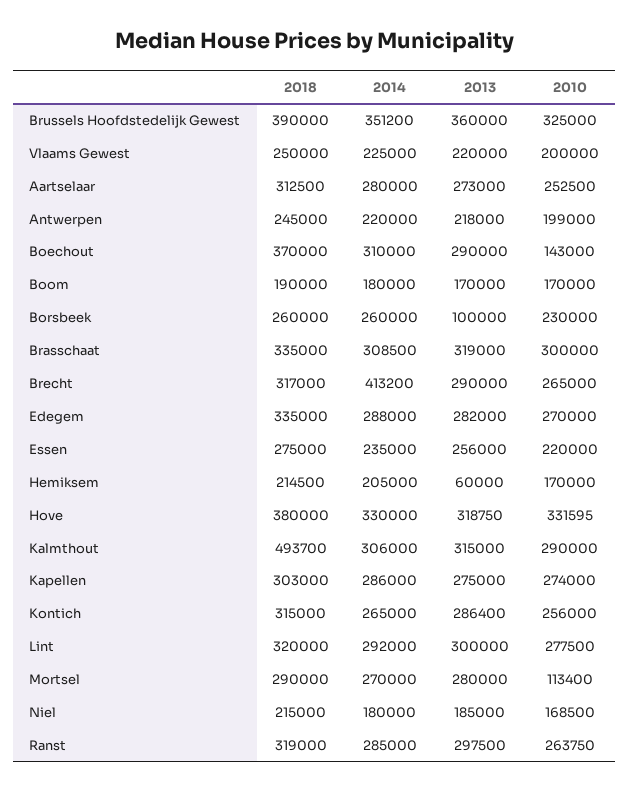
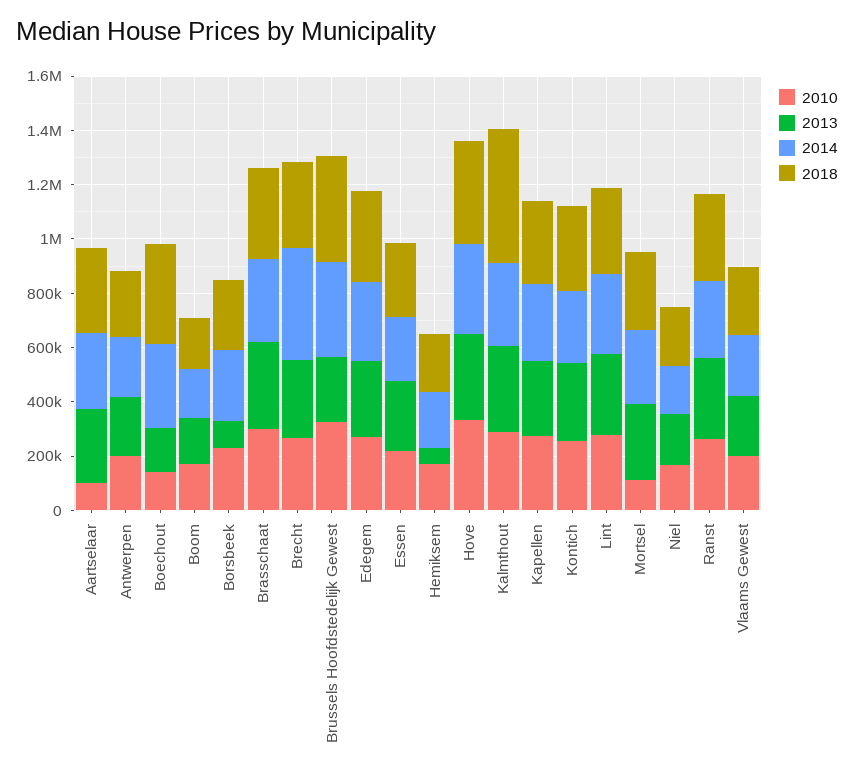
  {
    "2018": {
      "Brussels Hoofdstedelijk Gewest": 390000,
      "Vlaams Gewest": 250000,
      "Aartselaar": 312500,
      "Antwerpen": 245000,
      "Boechout": 370000,
      "Boom": 190000,
      "Borsbeek": 260000,
      "Brasschaat": 335000,
      "Brecht": 317000,
      "Edegem": 335000,
      "Essen": 275000,
      "Hemiksem": 214500,
      "Hove": 380000,
      "Kalmthout": 493700,
      "Kapellen": 303000,
      "Kontich": 315000,
      "Lint": 320000,
      "Mortsel": 290000,
      "Niel": 215000,
      "Ranst": 319000
    },
    "2014": {
      "Brussels Hoofdstedelijk Gewest": 351200,
      "Vlaams Gewest": 225000,
      "Aartselaar": 280000,
      "Antwerpen": 220000,
      "Boechout": 310000,
      "Boom": 180000,
      "Borsbeek": 260000,
      "Brasschaat": 308500,
      "Brecht": 413200,
      "Edegem": 288000,
      "Essen": 235000,
      "Hemiksem": 205000,
      "Hove": 330000,
      "Kalmthout": 306000,
      "Kapellen": 286000,
      "Kontich": 265000,
      "Lint": 292000,
      "Mortsel": 270000,
      "Niel": 180000,
      "Ranst": 285000
    },
    "2013": {
-     "Brussels Hoofdstedelijk Gewest": 360000,
+     "Brussels Hoofdstedelijk Gewest": 250000,
      "Vlaams Gewest": 220000,
      "Aartselaar": 273000,
      "Antwerpen": 218000,
-     "Boechout": 290000,
+     "Boechout": 150000,
      "Boom": 170000,
      "Borsbeek": 100000,
      "Brasschaat": 319000,
      "Brecht": 290000,
      "Edegem": 282000,
      "Essen": 256000,
      "Hemiksem": 60000,
      "Hove": 318750,
      "Kalmthout": 315000,
      "Kapellen": 275000,
      "Kontich": 286400,
      "Lint": 300000,
      "Mortsel": 280000,
      "Niel": 185000,
      "Ranst": 297500
    },
    "2010": {
      "Brussels Hoofdstedelijk Gewest": 325000,
      "Vlaams Gewest": 200000,
-     "Aartselaar": 252500,
+     "Aartselaar": 100000,
      "Antwerpen": 199000,
      "Boechout": 143000,
      "Boom": 170000,
      "Borsbeek": 230000,
      "Brasschaat": 300000,
      "Brecht": 265000,
      "Edegem": 270000,
      "Essen": 220000,
      "Hemiksem": 170000,
      "Hove": 331595,
      "Kalmthout": 290000,
      "Kapellen": 274000,
      "Kontich": 256000,
      "Lint": 277500,
      "Mortsel": 113400,
      "Niel": 168500,
      "Ranst": 263750
    }
  }

